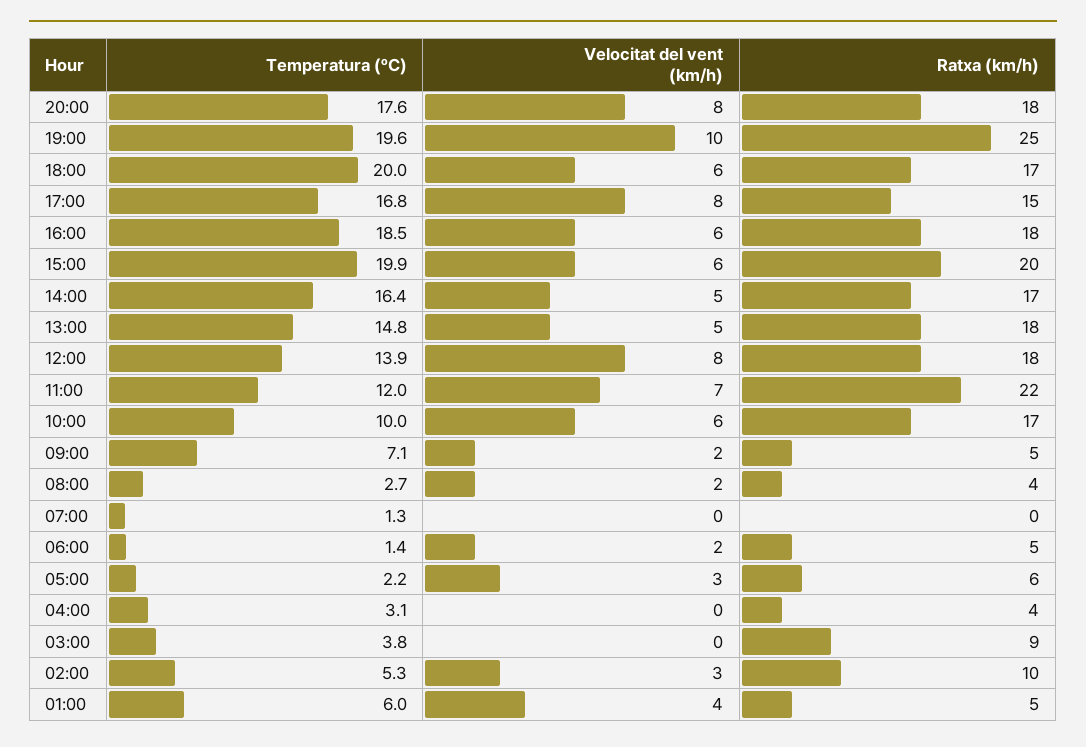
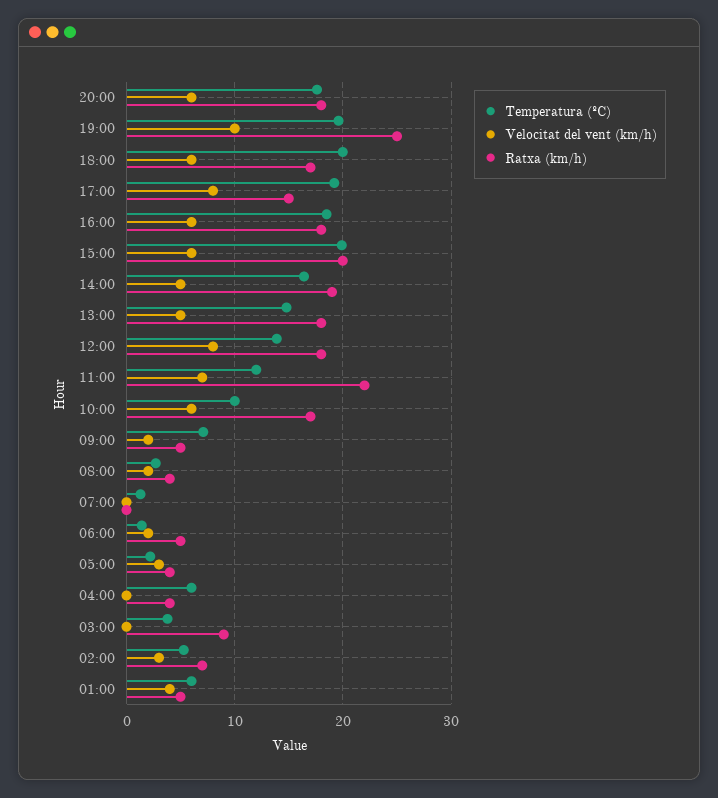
  {
    "Temperatura (ºC)": {
      "20:00": 17.6,
      "19:00": 19.6,
      "18:00": 20,
-     "17:00": 16.8,
+     "17:00": 19,
      "16:00": 18.5,
      "15:00": 19.9,
      "14:00": 16.4,
      "13:00": 14.8,
      "12:00": 13.9,
      "11:00": 12,
      "10:00": 10,
      "09:00": 7.1,
      "08:00": 2.7,
      "07:00": 1.3,
      "06:00": 1.4,
      "05:00": 2.2,
-     "04:00": 3.1,
+     "04:00": 6,
      "03:00": 3.8,
      "02:00": 5.3,
      "01:00": 6
    },
    "Velocitat del vent (km/h)": {
-     "20:00": 8,
+     "20:00": 6,
      "19:00": 10,
      "18:00": 6,
      "17:00": 8,
      "16:00": 6,
      "15:00": 6,
      "14:00": 5,
      "13:00": 5,
      "12:00": 8,
      "11:00": 7,
      "10:00": 6,
      "09:00": 2,
      "08:00": 2,
      "07:00": 0,
      "06:00": 2,
      "05:00": 3,
      "04:00": 0,
      "03:00": 0,
      "02:00": 3,
      "01:00": 4
    },
    "Ratxa (km/h)": {
      "20:00": 18,
      "19:00": 25,
      "18:00": 17,
      "17:00": 15,
      "16:00": 18,
      "15:00": 20,
-     "14:00": 17,
+     "14:00": 19,
      "13:00": 18,
      "12:00": 18,
      "11:00": 22,
      "10:00": 17,
      "09:00": 5,
      "08:00": 4,
      "07:00": 0,
      "06:00": 5,
-     "05:00": 6,
+     "05:00": 4,
      "04:00": 4,
      "03:00": 9,
-     "02:00": 10,
+     "02:00": 7,
      "01:00": 5
    }
  }

